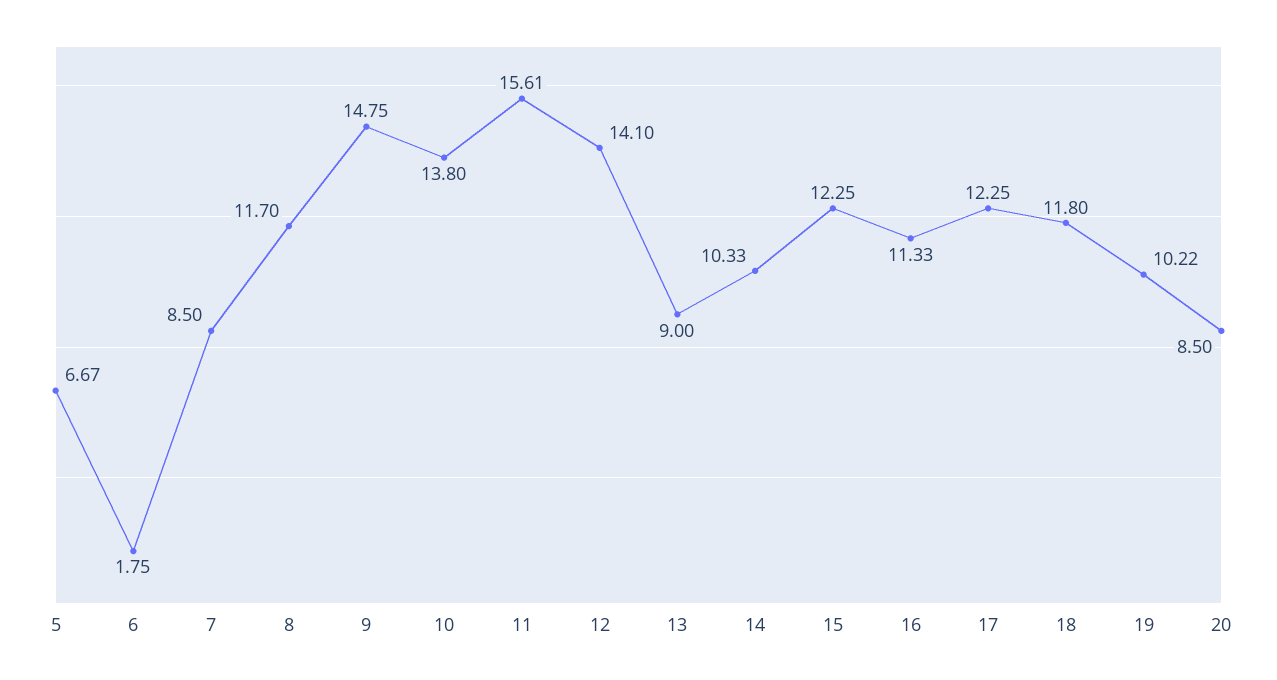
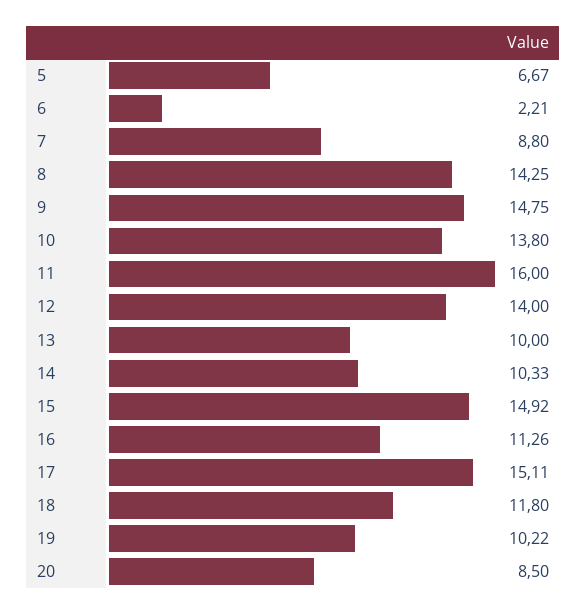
  {
    "5": 6.67,
-   "6": 1.75,
+   "6": 2.21,
-   "7": 8.5,
+   "7": 8.8,
-   "8": 11.7,
+   "8": 14.25,
    "9": 14.75,
    "10": 13.8,
-   "11": 15.61,
+   "11": 16,
-   "12": 14.1,
+   "12": 14,
-   "13": 9,
+   "13": 10,
    "14": 10.33,
-   "15": 12.25,
+   "15": 14.92,
-   "16": 11.33,
+   "16": 11.26,
-   "17": 12.25,
+   "17": 15.11,
    "18": 11.8,
    "19": 10.22,
    "20": 8.5
  }

